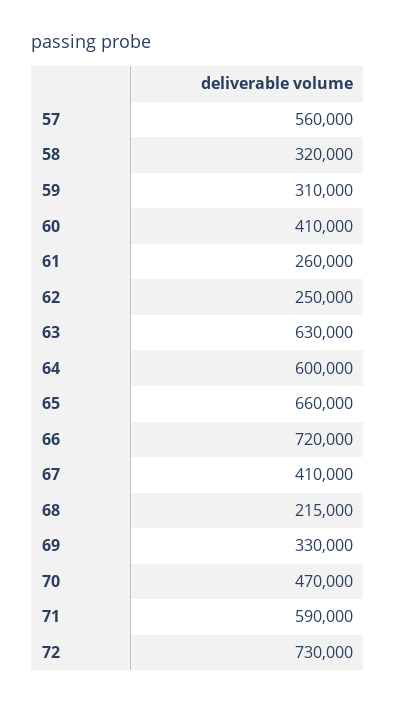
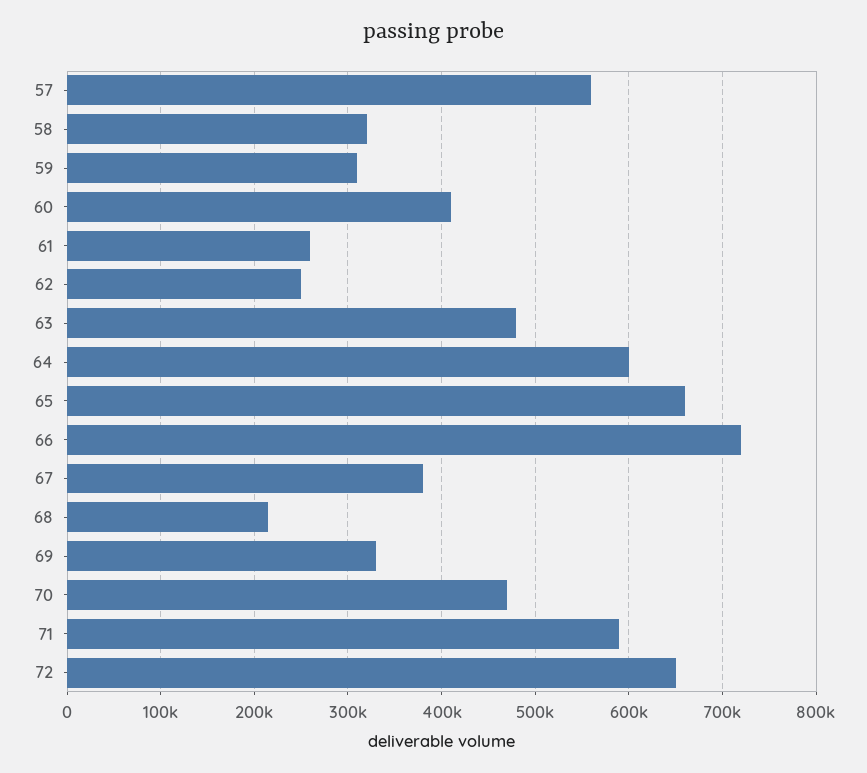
  {
    "57": 560000,
    "58": 320000,
    "59": 310000,
    "60": 410000,
    "61": 260000,
    "62": 250000,
-   "63": 630000,
+   "63": 480000,
    "64": 600000,
    "65": 660000,
    "66": 720000,
-   "67": 410000,
+   "67": 380000,
    "68": 215000,
    "69": 330000,
    "70": 470000,
    "71": 590000,
-   "72": 730000
+   "72": 650000
  }

